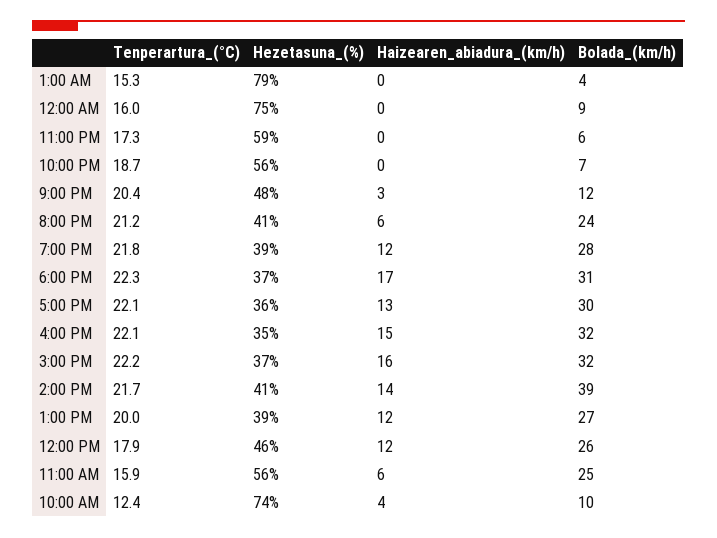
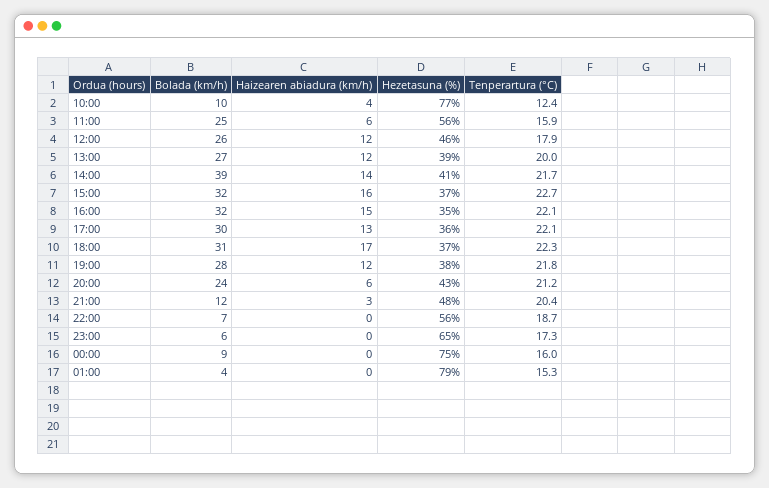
  {
    "Tenperartura_(°C)": {
      "1:00 AM": 15.3,
      "12:00 AM": 16,
      "11:00 PM": 17.3,
      "10:00 PM": 18.7,
      "9:00 PM": 20.4,
      "8:00 PM": 21.2,
      "7:00 PM": 21.8,
      "6:00 PM": 22.3,
      "5:00 PM": 22.1,
      "4:00 PM": 22.1,
-     "3:00 PM": 22.2,
+     "3:00 PM": 22.7,
      "2:00 PM": 21.7,
      "1:00 PM": 20,
      "12:00 PM": 17.9,
      "11:00 AM": 15.9,
      "10:00 AM": 12.4
    },
    "Hezetasuna_(%)": {
      "1:00 AM": 79,
      "12:00 AM": 75,
-     "11:00 PM": 59,
+     "11:00 PM": 65,
      "10:00 PM": 56,
      "9:00 PM": 48,
-     "8:00 PM": 41,
+     "8:00 PM": 43,
-     "7:00 PM": 39,
+     "7:00 PM": 38,
      "6:00 PM": 37,
      "5:00 PM": 36,
      "4:00 PM": 35,
      "3:00 PM": 37,
      "2:00 PM": 41,
      "1:00 PM": 39,
      "12:00 PM": 46,
      "11:00 AM": 56,
-     "10:00 AM": 74
+     "10:00 AM": 77
    },
    "Haizearen_abiadura_(km/h)": {
      "1:00 AM": 0,
      "12:00 AM": 0,
      "11:00 PM": 0,
      "10:00 PM": 0,
      "9:00 PM": 3,
      "8:00 PM": 6,
      "7:00 PM": 12,
      "6:00 PM": 17,
      "5:00 PM": 13,
      "4:00 PM": 15,
      "3:00 PM": 16,
      "2:00 PM": 14,
      "1:00 PM": 12,
      "12:00 PM": 12,
      "11:00 AM": 6,
      "10:00 AM": 4
    },
    "Bolada_(km/h)": {
      "1:00 AM": 4,
      "12:00 AM": 9,
      "11:00 PM": 6,
      "10:00 PM": 7,
      "9:00 PM": 12,
      "8:00 PM": 24,
      "7:00 PM": 28,
      "6:00 PM": 31,
      "5:00 PM": 30,
      "4:00 PM": 32,
      "3:00 PM": 32,
      "2:00 PM": 39,
      "1:00 PM": 27,
      "12:00 PM": 26,
      "11:00 AM": 25,
      "10:00 AM": 10
    }
  }

